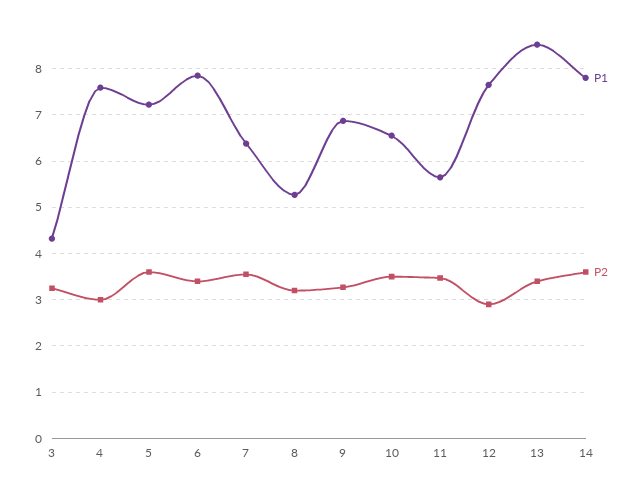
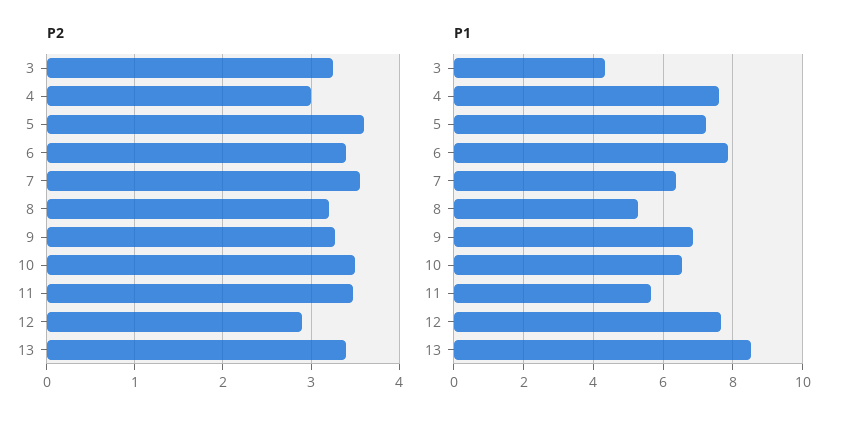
  {
    "P1": {
      "3": 4.4,
      "4": 7.6,
      "5": 7.2,
      "6": 7.8,
      "7": 6.4,
      "8": 5.2,
      "9": 6.8,
      "10": 6.6,
      "11": 5.6,
      "12": 7.6,
-     "13": 8.6,
+     "13": 8.6
-     "14": 7.8
    },
    "P2": {
      "3": 3.3,
      "4": 3,
      "5": 3.6,
      "6": 3.4,
      "7": 3.6,
      "8": 3.2,
      "9": 3.3,
      "10": 3.5,
      "11": 3.5,
      "12": 2.9,
-     "13": 3.4,
+     "13": 3.4
-     "14": 3.6
    }
  }

